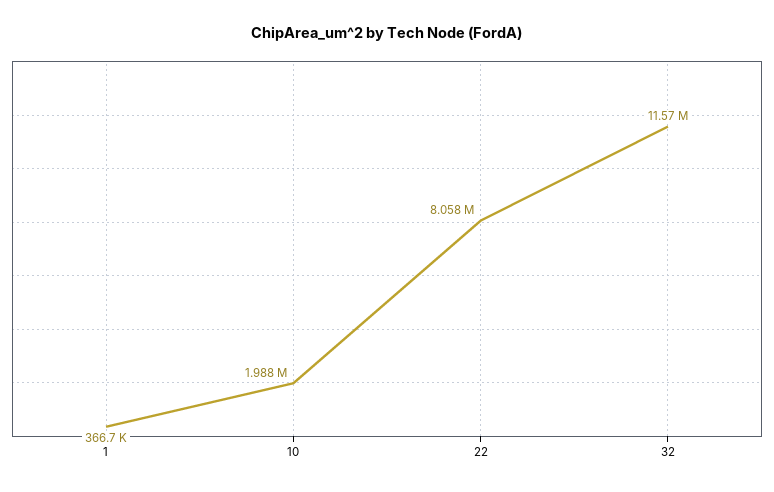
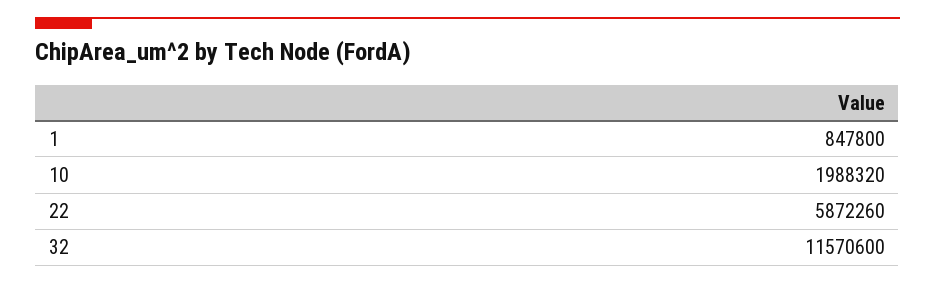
  {
-   "1": 366700,
+   "1": 847800,
    "10": 1988320,
-   "22": 8058000,
+   "22": 5872260,
    "32": 11570600
  }

